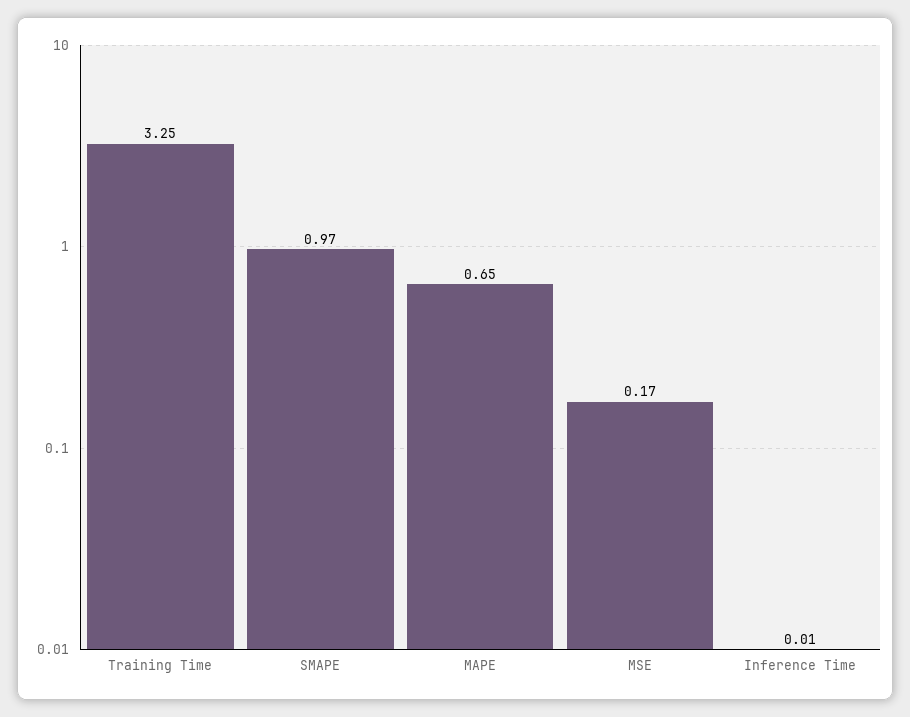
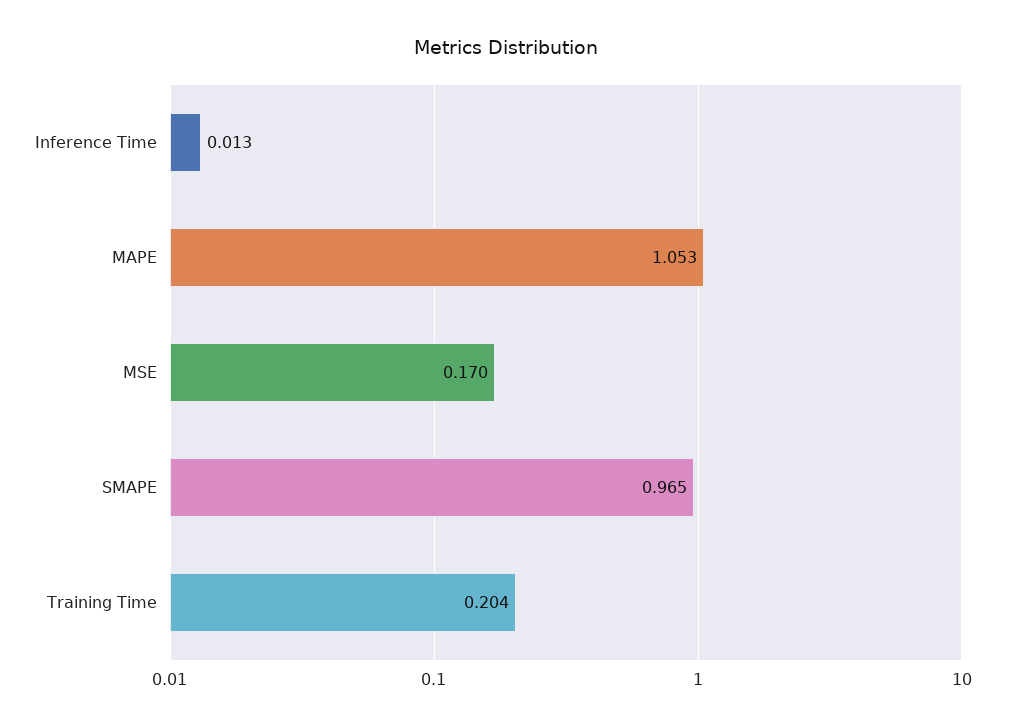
  {
-   "Training Time": 3.25,
+   "Training Time": 0.204,
    "SMAPE": 0.965,
-   "MAPE": 0.65,
+   "MAPE": 1.053,
    "MSE": 0.17,
    "Inference Time": 0.013
  }

